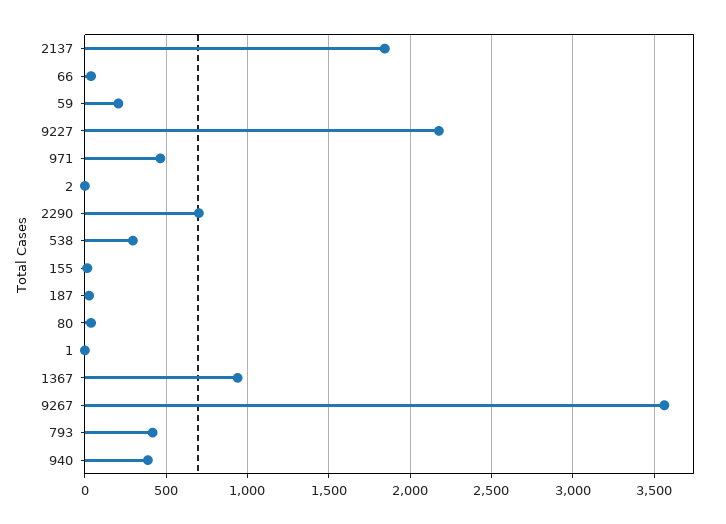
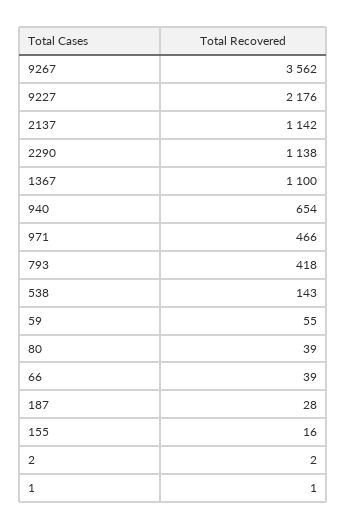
  {
-   "2137": 1850,
+   "2137": 1142,
    "66": 39,
-   "59": 200,
+   "59": 55,
    "9227": 2176,
    "971": 466,
    "2": 2,
-   "2290": 700,
+   "2290": 1138,
-   "538": 300,
+   "538": 143,
    "155": 16,
    "187": 28,
    "80": 39,
    "1": 1,
-   "1367": 950,
+   "1367": 1100,
    "9267": 3562,
    "793": 418,
-   "940": 400
+   "940": 654
  }

